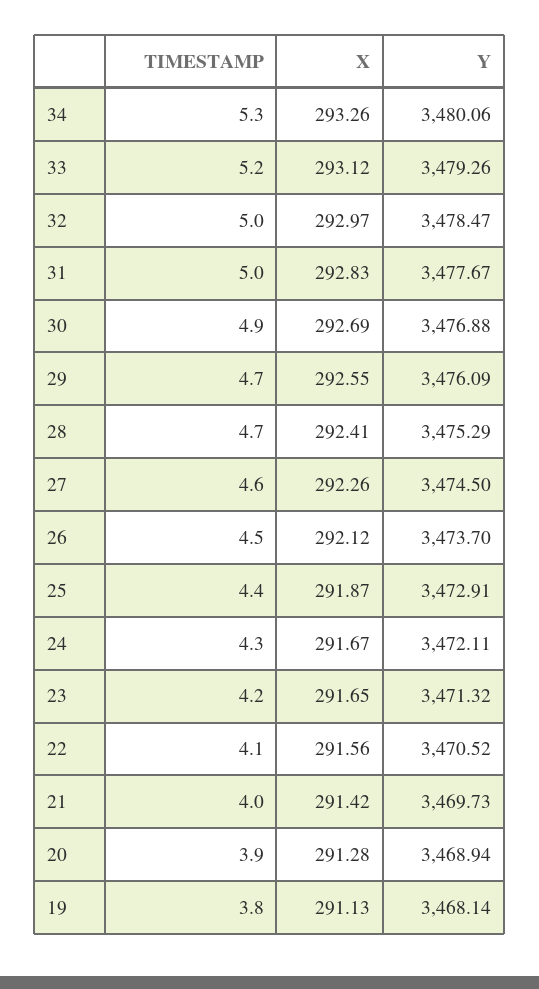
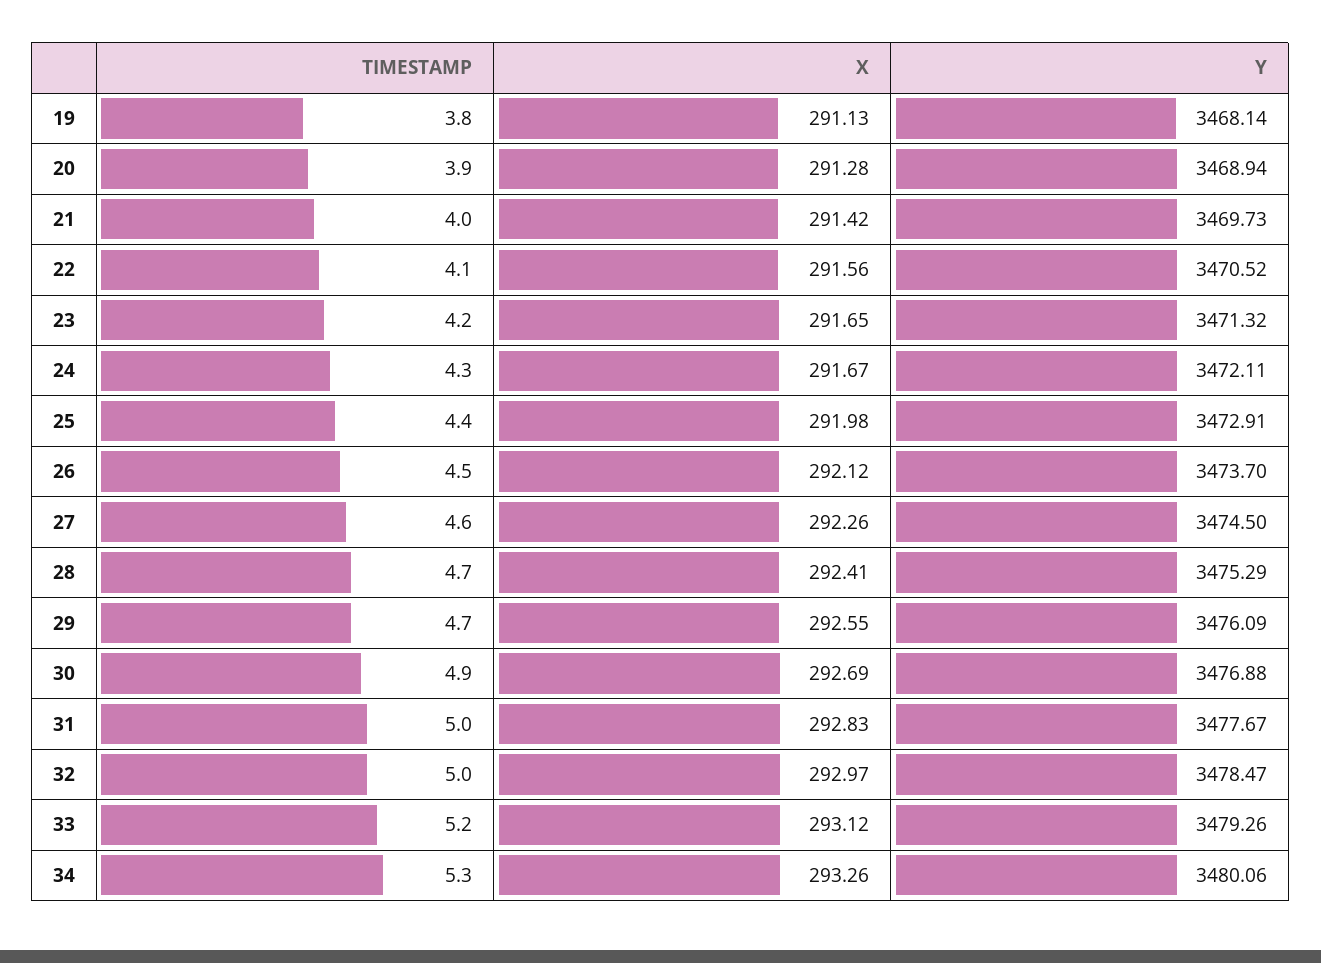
  {
    "TIMESTAMP": {
      "34": 5.3,
      "33": 5.2,
      "32": 5,
      "31": 5,
      "30": 4.9,
      "29": 4.7,
      "28": 4.7,
      "27": 4.6,
      "26": 4.5,
      "25": 4.4,
      "24": 4.3,
      "23": 4.2,
      "22": 4.1,
      "21": 4,
      "20": 3.9,
      "19": 3.8
    },
    "X": {
      "34": 293.26,
      "33": 293.12,
      "32": 292.97,
      "31": 292.83,
      "30": 292.69,
      "29": 292.55,
      "28": 292.41,
      "27": 292.26,
      "26": 292.12,
-     "25": 291.87,
+     "25": 291.98,
      "24": 291.67,
      "23": 291.65,
      "22": 291.56,
      "21": 291.42,
      "20": 291.28,
      "19": 291.13
    },
    "Y": {
      "34": 3480.06,
      "33": 3479.26,
      "32": 3478.47,
      "31": 3477.67,
      "30": 3476.88,
      "29": 3476.09,
      "28": 3475.29,
      "27": 3474.5,
      "26": 3473.7,
      "25": 3472.91,
      "24": 3472.11,
      "23": 3471.32,
      "22": 3470.52,
      "21": 3469.73,
      "20": 3468.94,
      "19": 3468.14
    }
  }

